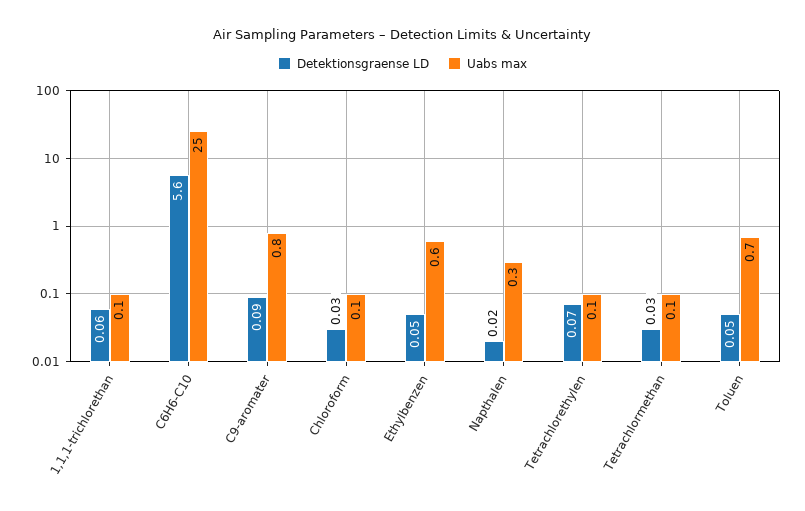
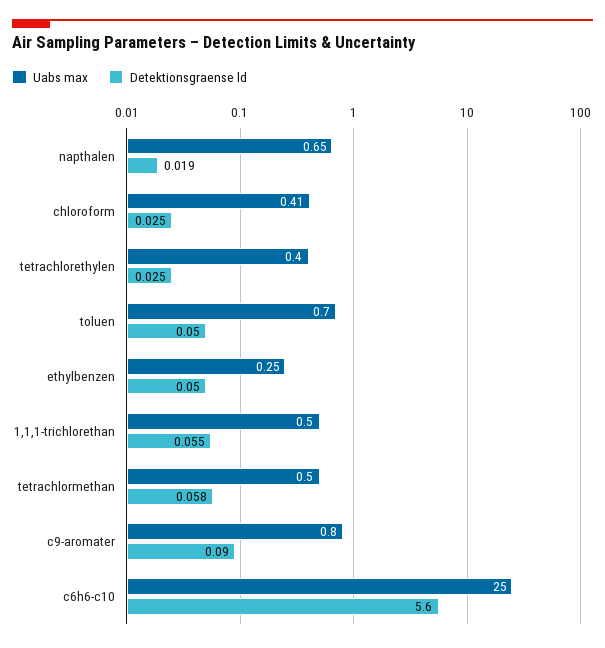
  {
    "Detektionsgraense LD": {
      "1,1,1-trichlorethan": 0.055,
      "C6H6-C10": 5.6,
      "C9-aromater": 0.09,
      "Chloroform": 0.025,
      "Ethylbenzen": 0.05,
      "Napthalen": 0.019,
-     "Tetrachlorethylen": 0.07,
+     "Tetrachlorethylen": 0.025,
-     "Tetrachlormethan": 0.03,
+     "Tetrachlormethan": 0.058,
      "Toluen": 0.05
    },
    "Uabs max": {
-     "1,1,1-trichlorethan": 0.1,
+     "1,1,1-trichlorethan": 0.5,
      "C6H6-C10": 25,
      "C9-aromater": 0.8,
-     "Chloroform": 0.1,
+     "Chloroform": 0.41,
-     "Ethylbenzen": 0.6,
+     "Ethylbenzen": 0.25,
-     "Napthalen": 0.3,
+     "Napthalen": 0.65,
-     "Tetrachlorethylen": 0.1,
+     "Tetrachlorethylen": 0.4,
-     "Tetrachlormethan": 0.1,
+     "Tetrachlormethan": 0.5,
      "Toluen": 0.7
    }
  }

